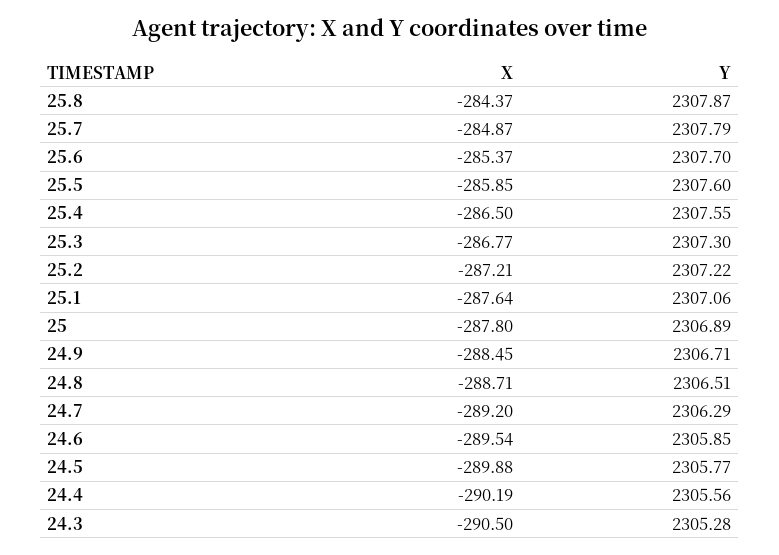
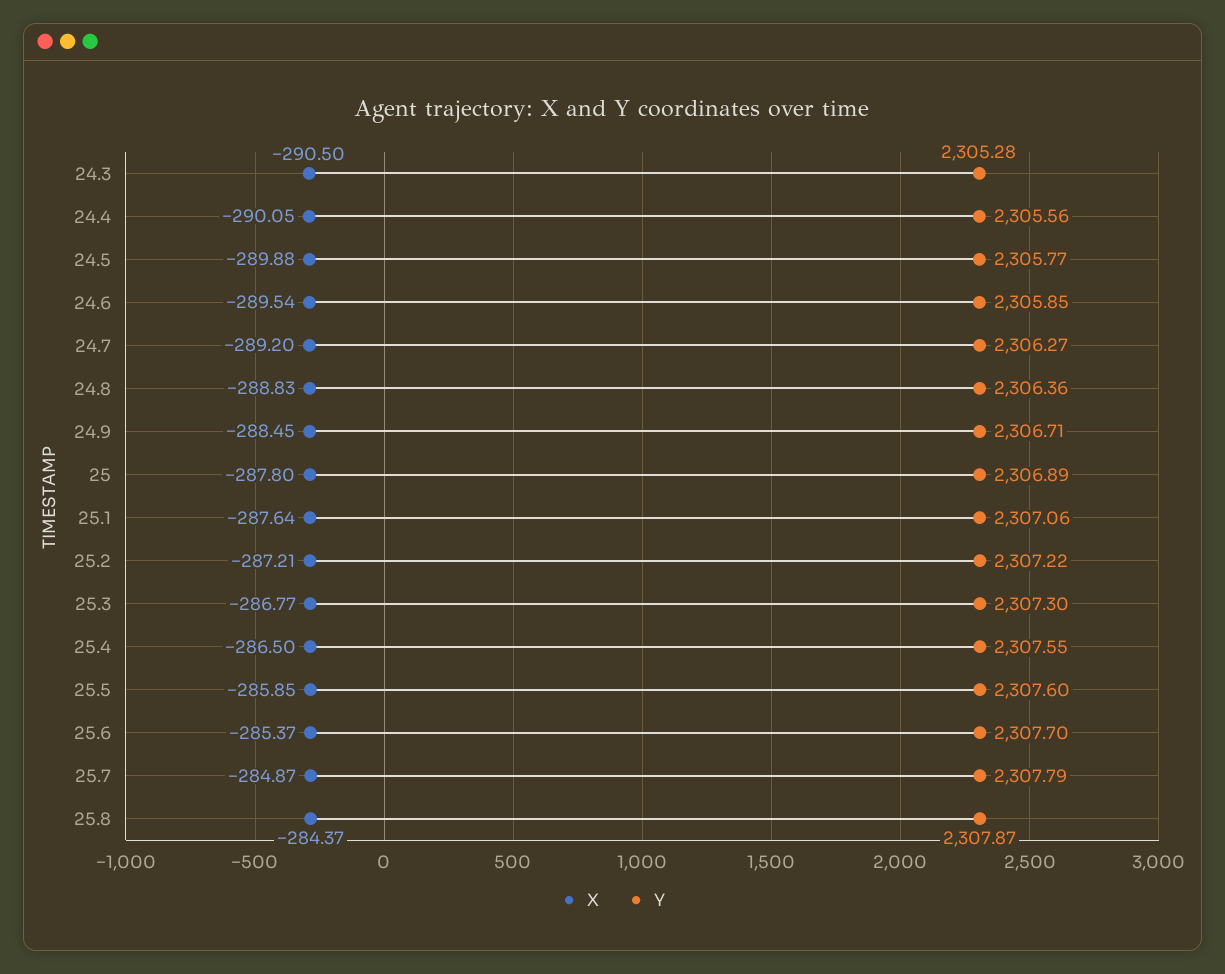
  {
    "X": {
      "25.8": -284.37,
      "25.7": -284.87,
      "25.6": -285.37,
      "25.5": -285.85,
      "25.4": -286.5,
      "25.3": -286.77,
      "25.2": -287.21,
      "25.1": -287.64,
      "25": -287.8,
      "24.9": -288.45,
-     "24.8": -288.71,
+     "24.8": -288.83,
      "24.7": -289.2,
      "24.6": -289.54,
      "24.5": -289.88,
-     "24.4": -290.19,
+     "24.4": -290.05,
      "24.3": -290.5
    },
    "Y": {
      "25.8": 2307.87,
      "25.7": 2307.79,
      "25.6": 2307.7,
      "25.5": 2307.6,
      "25.4": 2307.55,
      "25.3": 2307.3,
      "25.2": 2307.22,
      "25.1": 2307.06,
      "25": 2306.89,
      "24.9": 2306.71,
-     "24.8": 2306.51,
+     "24.8": 2306.36,
-     "24.7": 2306.29,
+     "24.7": 2306.27,
      "24.6": 2305.85,
      "24.5": 2305.77,
      "24.4": 2305.56,
      "24.3": 2305.28
    }
  }

